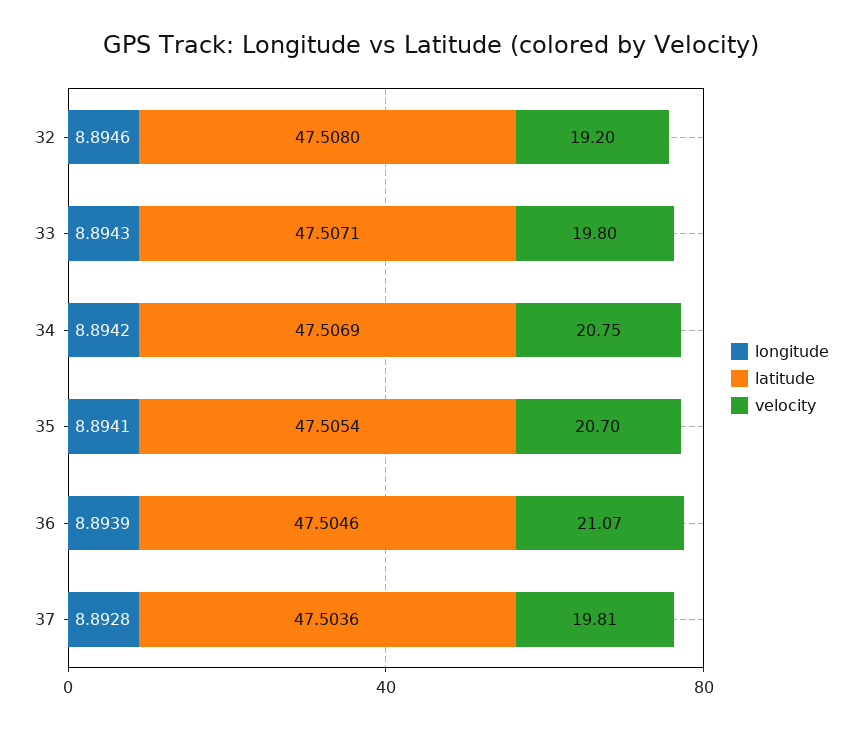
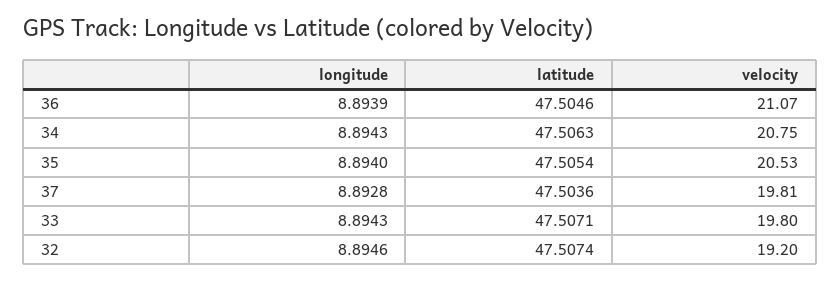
  {
    "longitude": {
      "32": 8.8946,
      "33": 8.8943,
-     "34": 8.8942,
+     "34": 8.8943,
-     "35": 8.8941,
+     "35": 8.894,
      "36": 8.8939,
      "37": 8.8928
    },
    "latitude": {
-     "32": 47.508,
+     "32": 47.5074,
      "33": 47.5071,
-     "34": 47.5069,
+     "34": 47.5063,
      "35": 47.5054,
      "36": 47.5046,
      "37": 47.5036
    },
    "velocity": {
      "32": 19.2,
      "33": 19.8,
      "34": 20.75,
-     "35": 20.7,
+     "35": 20.53,
      "36": 21.07,
      "37": 19.81
    }
  }

